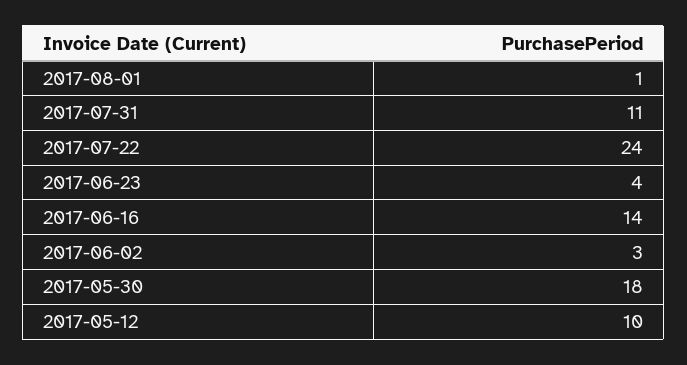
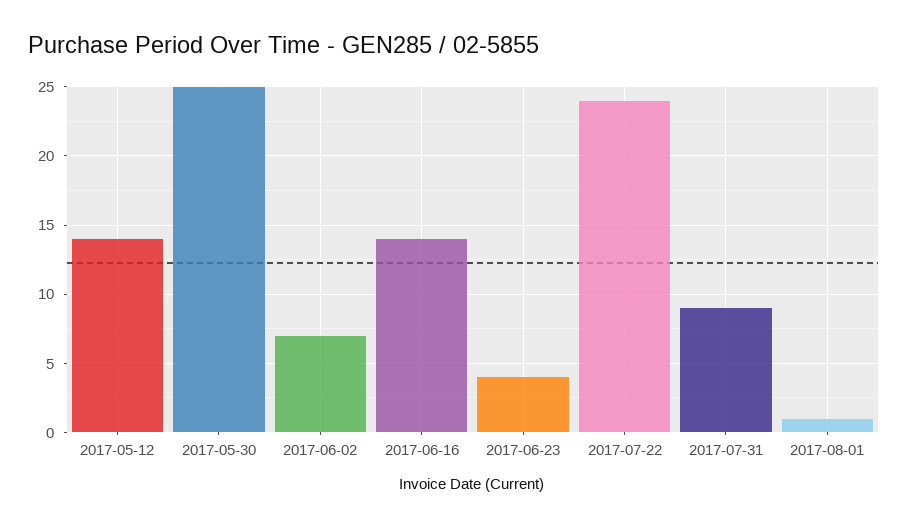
  {
    "2017-08-01": 1,
-   "2017-07-31": 11,
+   "2017-07-31": 9,
    "2017-07-22": 24,
    "2017-06-23": 4,
    "2017-06-16": 14,
-   "2017-06-02": 3,
+   "2017-06-02": 7,
-   "2017-05-30": 18,
+   "2017-05-30": 25,
-   "2017-05-12": 10
+   "2017-05-12": 14
  }

